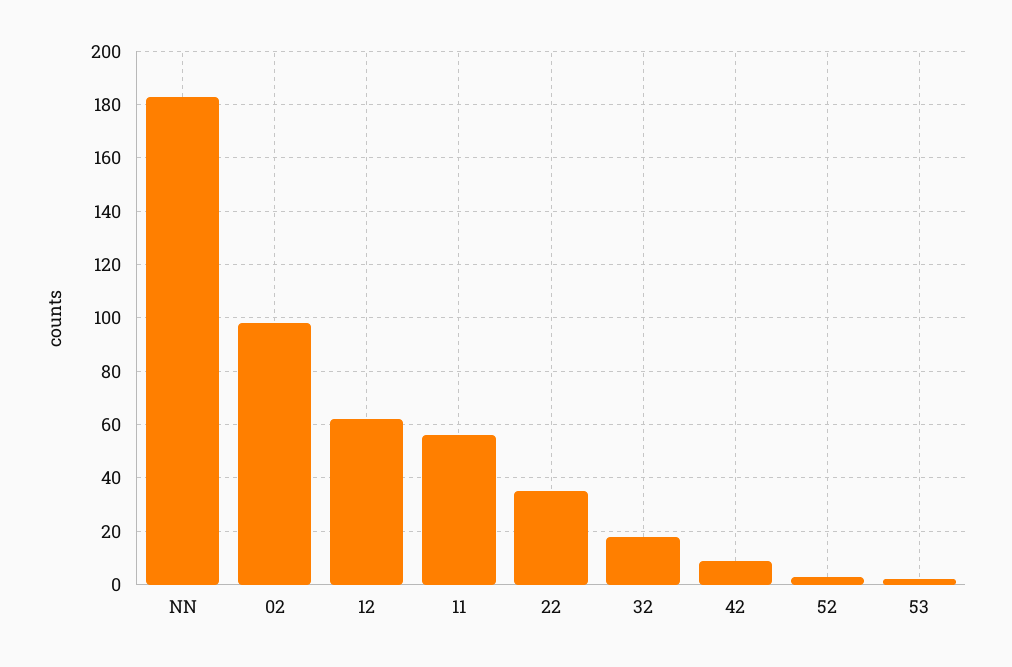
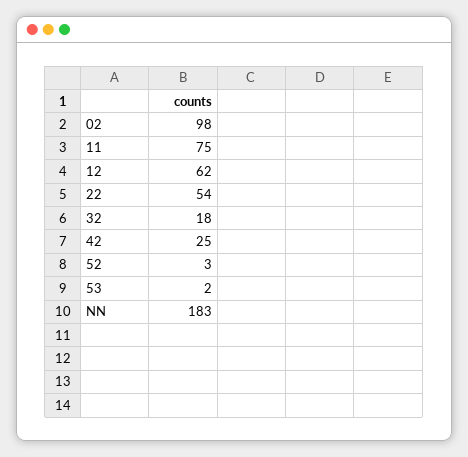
  {
    "NN": 183,
    "02": 98,
    "12": 62,
-   "11": 55,
+   "11": 75,
-   "22": 35,
+   "22": 54,
    "32": 18,
-   "42": 10,
+   "42": 25,
    "52": 3,
    "53": 2
  }

